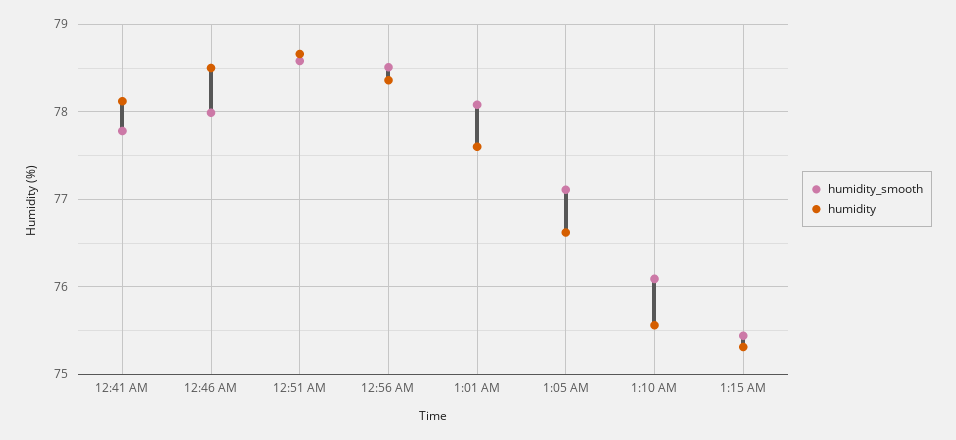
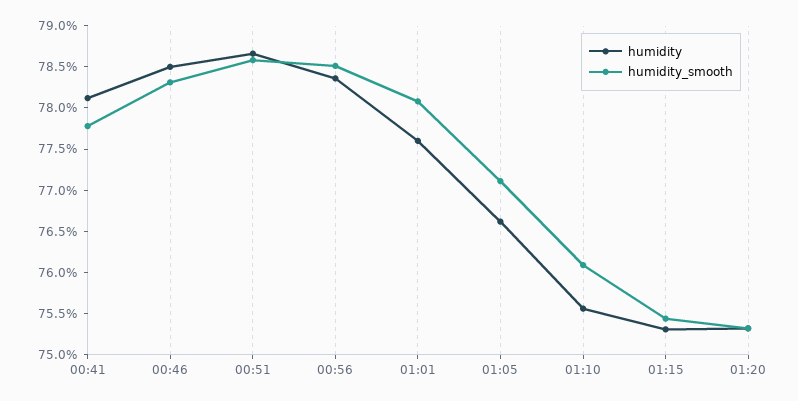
  {
    "humidity_smooth": {
      "12:41 AM": 77.8,
-     "12:46 AM": 78,
+     "12:46 AM": 78.3,
      "12:51 AM": 78.6,
      "12:56 AM": 78.5,
      "1:01 AM": 78.1,
      "1:05 AM": 77.1,
      "1:10 AM": 76.1,
-     "1:15 AM": 75.4
+     "1:15 AM": 75.4,
+     "01:20": 75.3
    },
    "humidity": {
      "12:41 AM": 78.1,
      "12:46 AM": 78.5,
      "12:51 AM": 78.7,
      "12:56 AM": 78.4,
      "1:01 AM": 77.6,
      "1:05 AM": 76.6,
      "1:10 AM": 75.6,
-     "1:15 AM": 75.3
+     "1:15 AM": 75.3,
+     "01:20": 75.3
    }
  }

